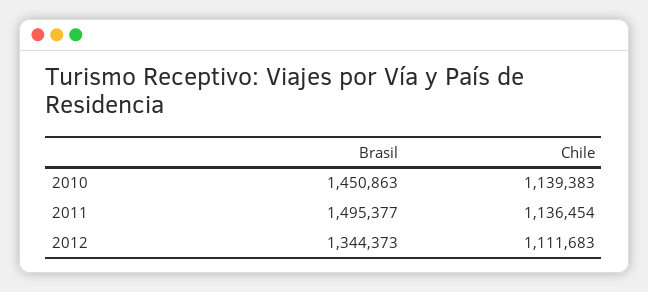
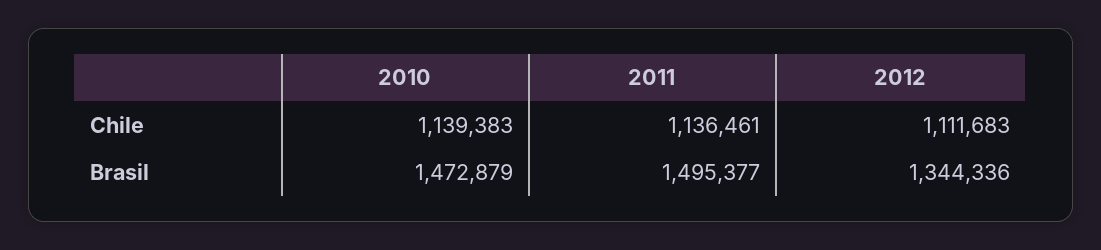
  {
    "Brasil": {
-     "2010": 1450863,
+     "2010": 1472879,
      "2011": 1495377,
-     "2012": 1344373
+     "2012": 1344336
    },
    "Chile": {
      "2010": 1139383,
-     "2011": 1136454,
+     "2011": 1136461,
      "2012": 1111683
    }
  }

